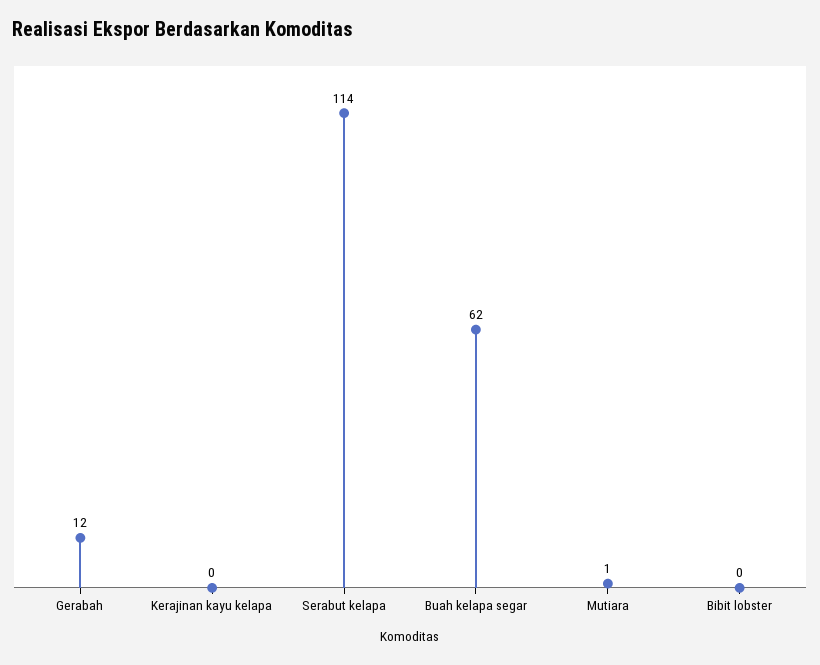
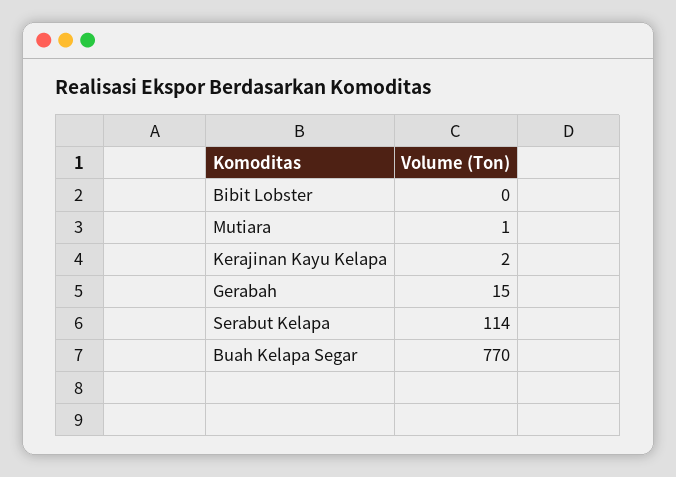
  {
-   "Gerabah": 12,
+   "Gerabah": 15,
-   "Kerajinan kayu kelapa": 0,
+   "Kerajinan kayu kelapa": 2,
    "Serabut kelapa": 114,
-   "Buah kelapa segar": 62,
+   "Buah kelapa segar": 770,
    "Mutiara": 1,
    "Bibit lobster": 0
  }

